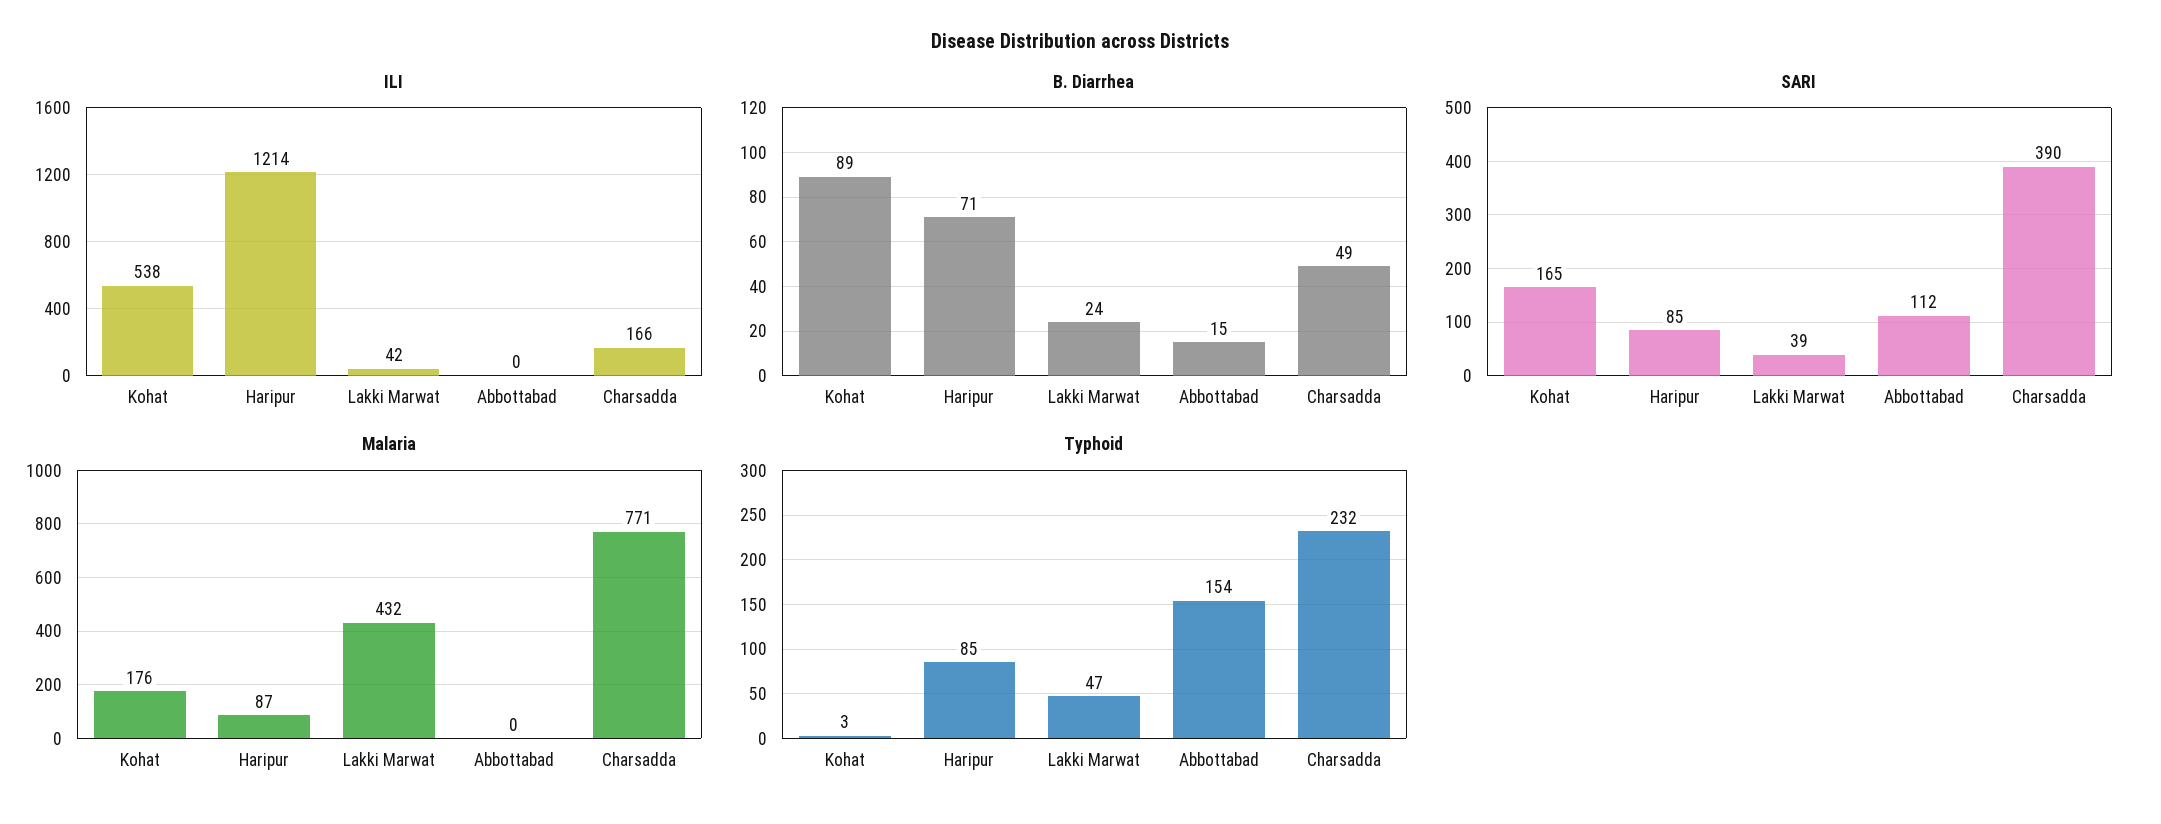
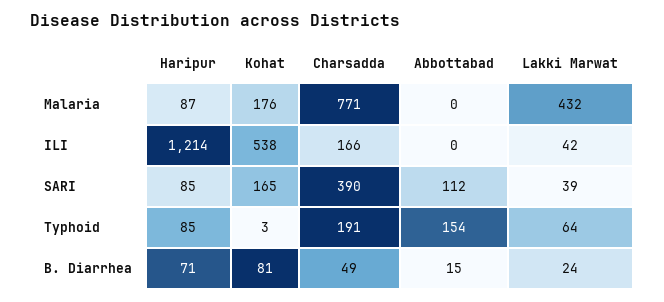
  {
    "ILI": {
      "Kohat": 538,
      "Haripur": 1214,
      "Lakki Marwat": 42,
      "Abbottabad": 0,
      "Charsadda": 166
    },
    "B. Diarrhea": {
-     "Kohat": 89,
+     "Kohat": 81,
      "Haripur": 71,
      "Lakki Marwat": 24,
      "Abbottabad": 15,
      "Charsadda": 49
    },
    "SARI": {
      "Kohat": 165,
      "Haripur": 85,
      "Lakki Marwat": 39,
      "Abbottabad": 112,
      "Charsadda": 390
    },
    "Malaria": {
      "Kohat": 176,
      "Haripur": 87,
      "Lakki Marwat": 432,
      "Abbottabad": 0,
      "Charsadda": 771
    },
    "Typhoid": {
      "Kohat": 3,
      "Haripur": 85,
-     "Lakki Marwat": 47,
+     "Lakki Marwat": 64,
      "Abbottabad": 154,
-     "Charsadda": 232
+     "Charsadda": 191
    }
  }

